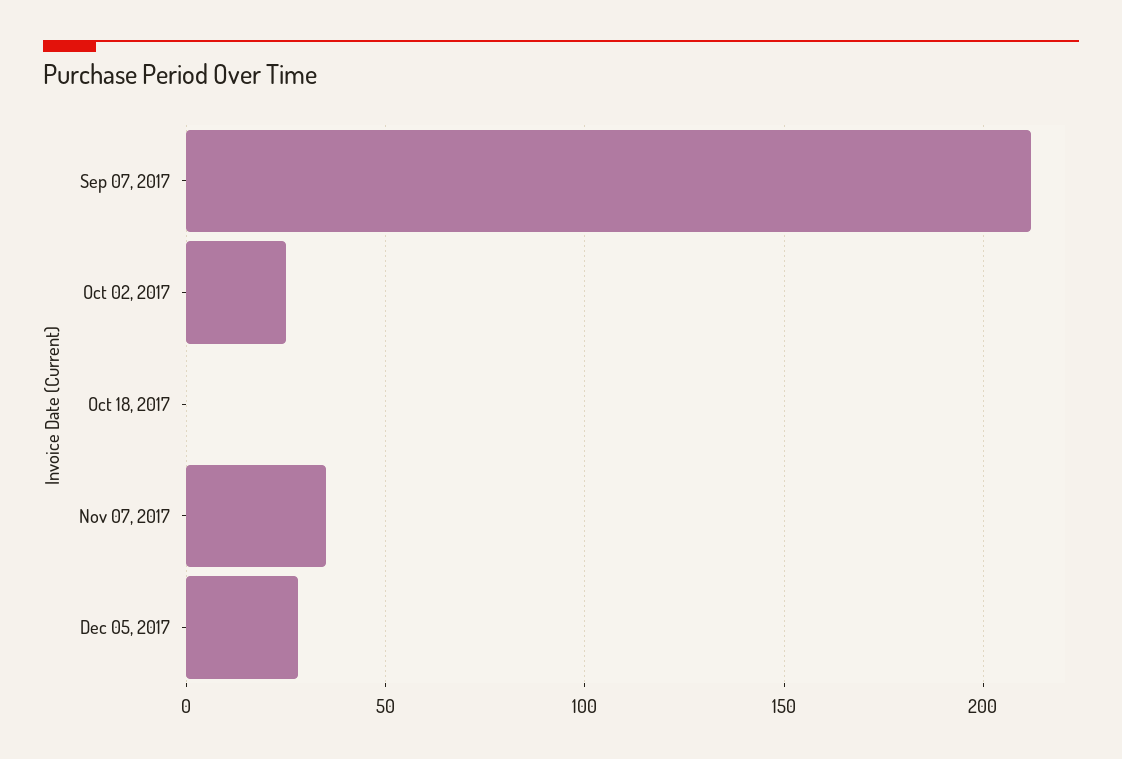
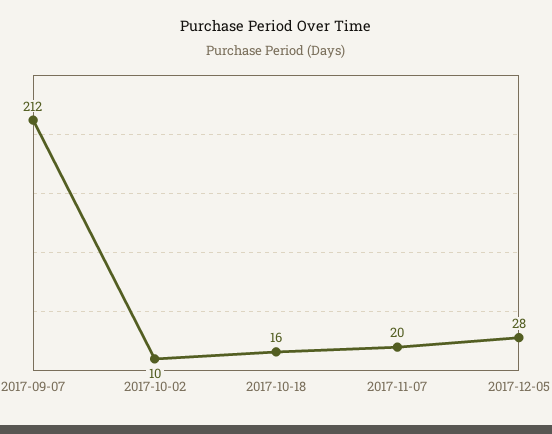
  {
    "Sep 07, 2017": 212,
-   "Oct 02, 2017": 25,
+   "Oct 02, 2017": 10,
-   "Oct 18, 2017": 0,
+   "Oct 18, 2017": 16,
-   "Nov 07, 2017": 35,
+   "Nov 07, 2017": 20,
    "Dec 05, 2017": 28
  }

